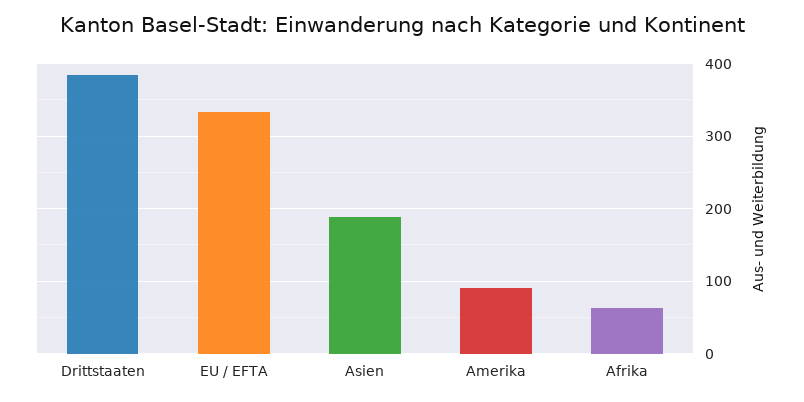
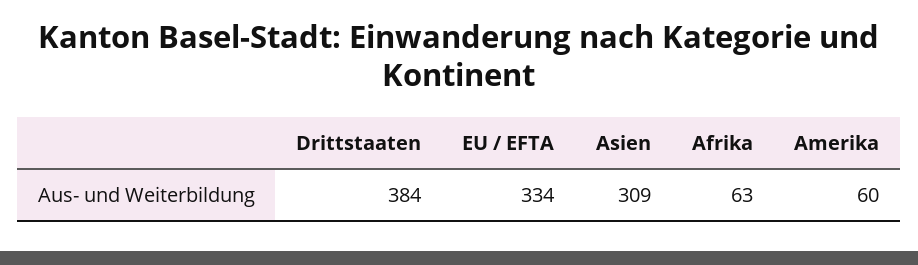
  {
    "Drittstaaten": 384,
    "EU / EFTA": 334,
-   "Asien": 190,
+   "Asien": 309,
-   "Amerika": 90,
+   "Amerika": 60,
    "Afrika": 63
  }

